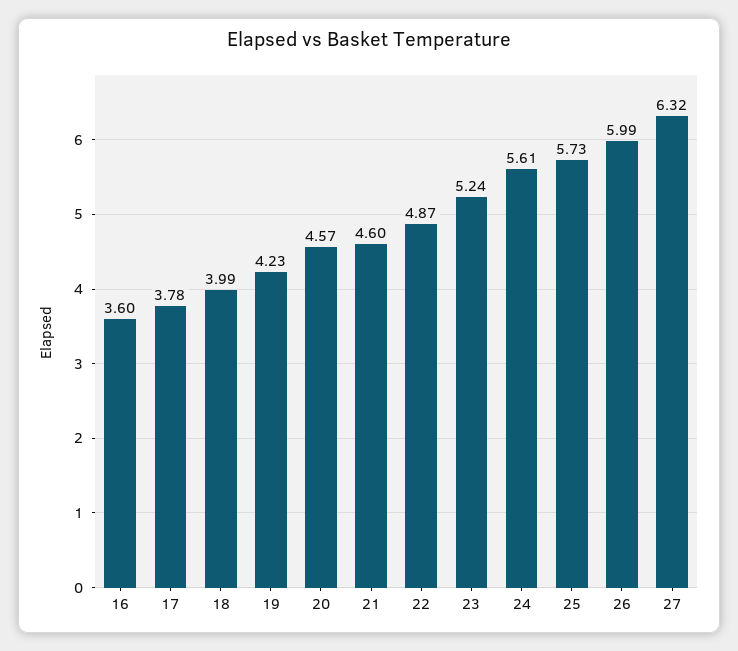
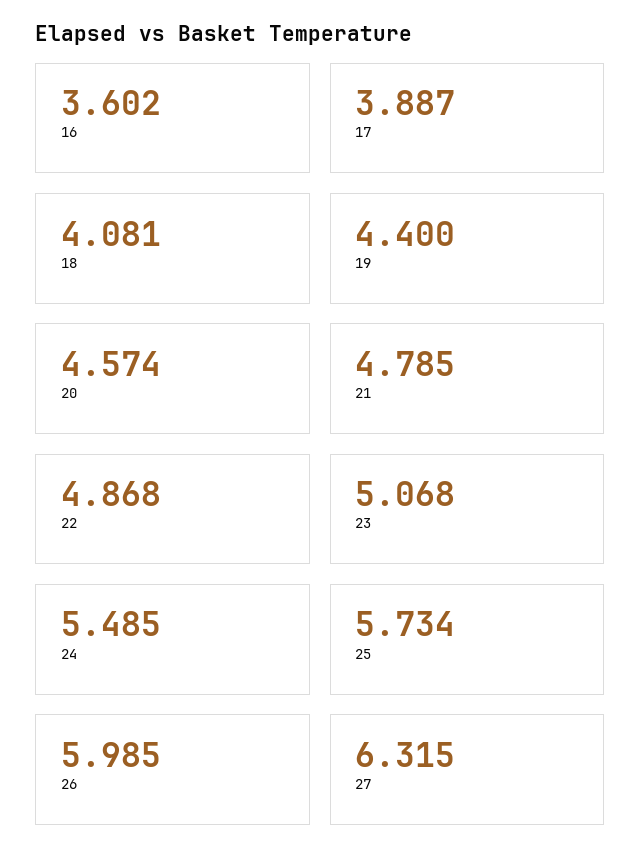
  {
    "16": 3.602,
-   "17": 3.78,
+   "17": 3.887,
-   "18": 3.99,
+   "18": 4.081,
-   "19": 4.23,
+   "19": 4.4,
    "20": 4.574,
-   "21": 4.6,
+   "21": 4.785,
    "22": 4.868,
-   "23": 5.24,
+   "23": 5.068,
-   "24": 5.61,
+   "24": 5.485,
    "25": 5.734,
    "26": 5.985,
    "27": 6.315
  }

